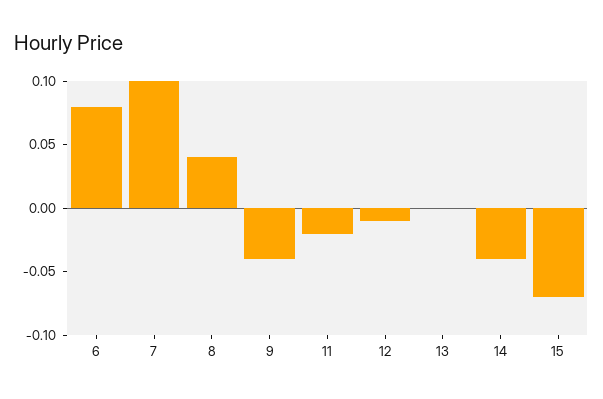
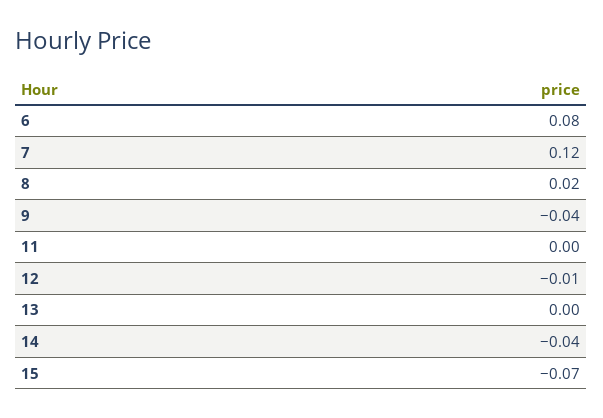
  {
    "6": 0.08,
-   "7": 0.1,
+   "7": 0.12,
-   "8": 0.04,
+   "8": 0.02,
    "9": -0.04,
-   "11": -0.02,
+   "11": 0,
    "12": -0.01,
    "13": 0,
    "14": -0.04,
    "15": -0.07
  }

